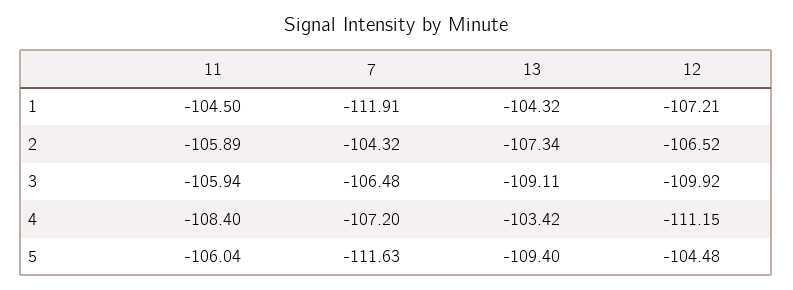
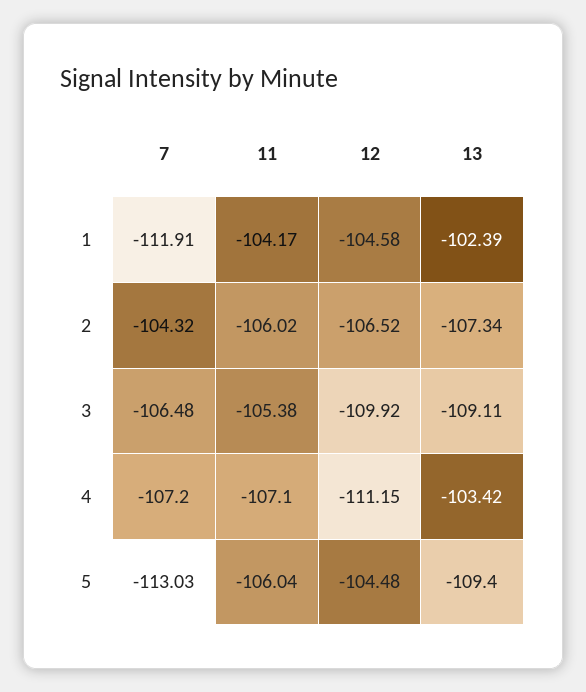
  {
    "11": {
-     "1": -104.5,
+     "1": -104.17,
-     "2": -105.89,
+     "2": -106.02,
-     "3": -105.94,
+     "3": -105.38,
-     "4": -108.4,
+     "4": -107.1,
      "5": -106.04
    },
    "7": {
      "1": -111.91,
      "2": -104.32,
      "3": -106.48,
      "4": -107.2,
-     "5": -111.63
+     "5": -113.03
    },
    "13": {
-     "1": -104.32,
+     "1": -102.39,
      "2": -107.34,
      "3": -109.11,
      "4": -103.42,
      "5": -109.4
    },
    "12": {
-     "1": -107.21,
+     "1": -104.58,
      "2": -106.52,
      "3": -109.92,
      "4": -111.15,
      "5": -104.48
    }
  }

